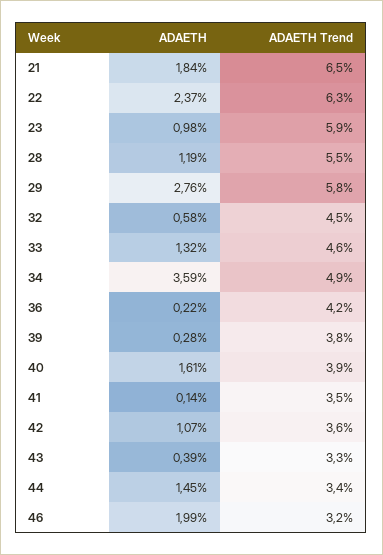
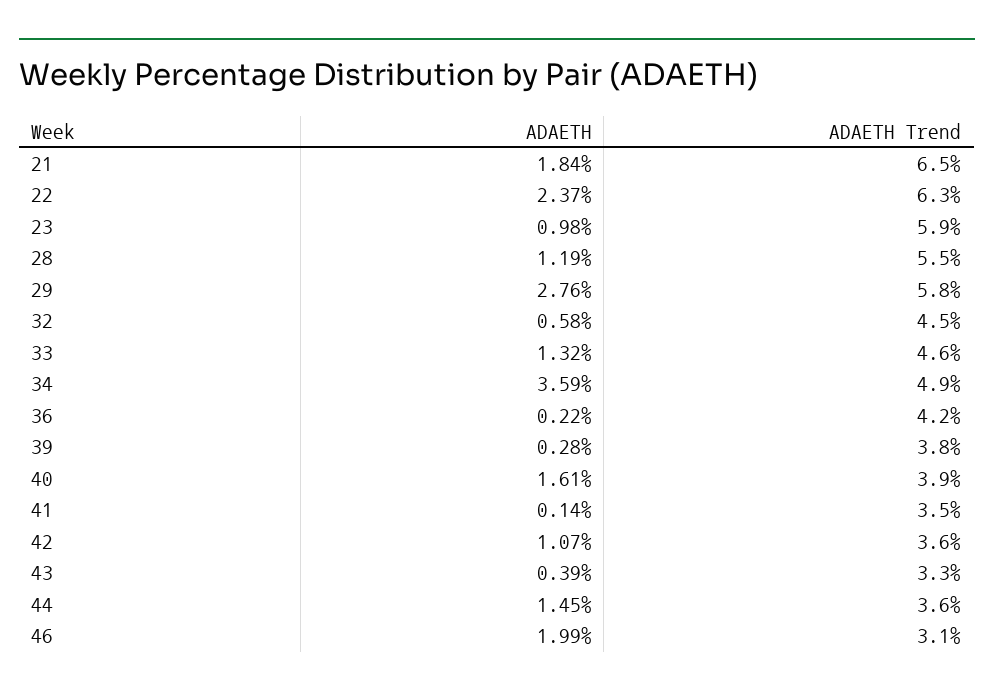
  {
    "ADAETH": {
      "21": 1.84,
      "22": 2.37,
      "23": 0.98,
      "28": 1.19,
      "29": 2.76,
      "32": 0.58,
      "33": 1.32,
      "34": 3.59,
      "36": 0.22,
      "39": 0.28,
      "40": 1.61,
      "41": 0.14,
      "42": 1.07,
      "43": 0.39,
      "44": 1.45,
      "46": 1.99
    },
    "ADAETH Trend": {
      "21": 6.5,
      "22": 6.3,
      "23": 5.9,
      "28": 5.5,
      "29": 5.8,
      "32": 4.5,
      "33": 4.6,
      "34": 4.9,
      "36": 4.2,
      "39": 3.8,
      "40": 3.9,
      "41": 3.5,
      "42": 3.6,
      "43": 3.3,
-     "44": 3.4,
+     "44": 3.6,
-     "46": 3.2
+     "46": 3.1
    }
  }

